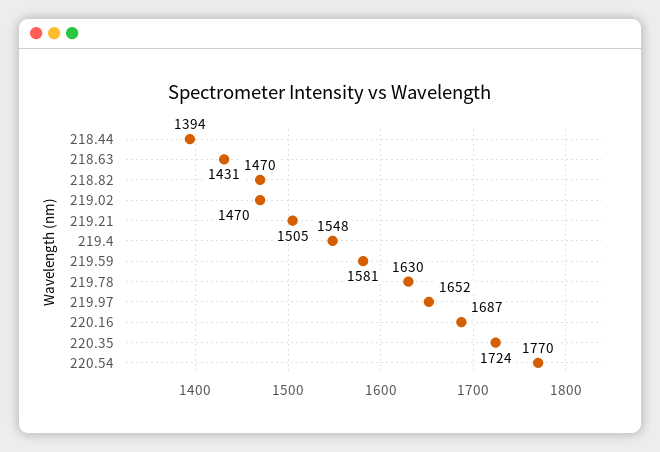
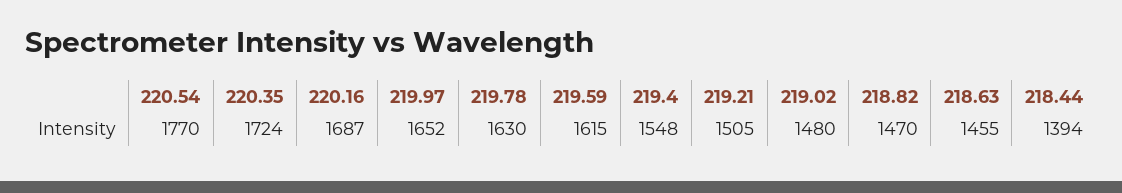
  {
    "218.44": 1394,
-   "218.63": 1431,
+   "218.63": 1455,
    "218.82": 1470,
-   "219.02": 1470,
+   "219.02": 1480,
    "219.21": 1505,
    "219.4": 1548,
-   "219.59": 1581,
+   "219.59": 1615,
    "219.78": 1630,
    "219.97": 1652,
    "220.16": 1687,
    "220.35": 1724,
    "220.54": 1770
  }

